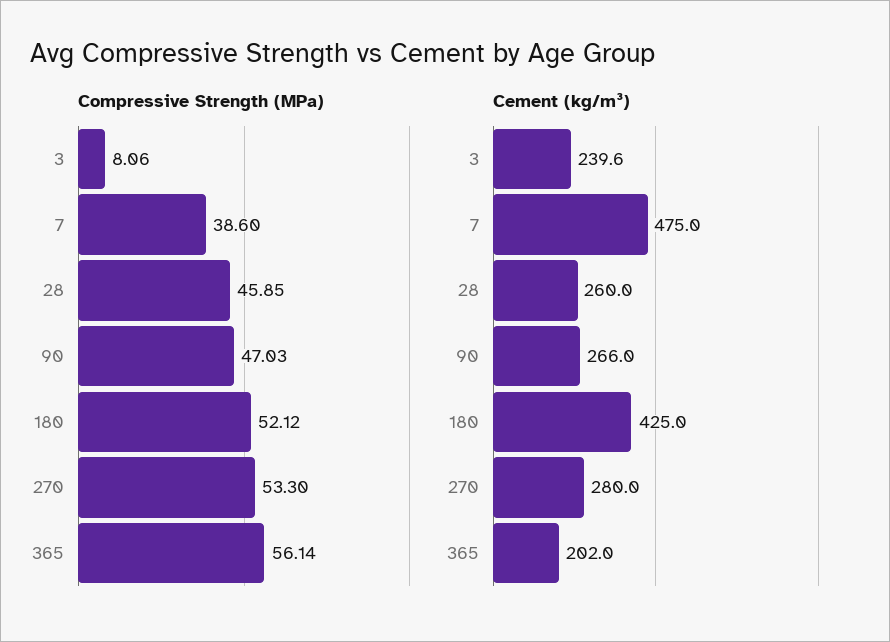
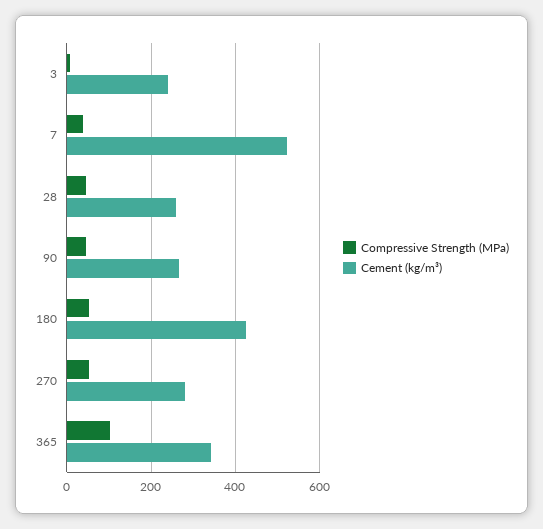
  {
    "Compressive Strength (MPa)": {
      "3": 8.06,
      "7": 38.6,
      "28": 45.85,
      "90": 47.03,
      "180": 52.12,
      "270": 53.3,
-     "365": 56.14
+     "365": 100
    },
    "Cement (kg/m³)": {
      "3": 239.6,
-     "7": 475,
+     "7": 520,
      "28": 260,
      "90": 266,
      "180": 425,
      "270": 280,
-     "365": 202
+     "365": 340
    }
  }

